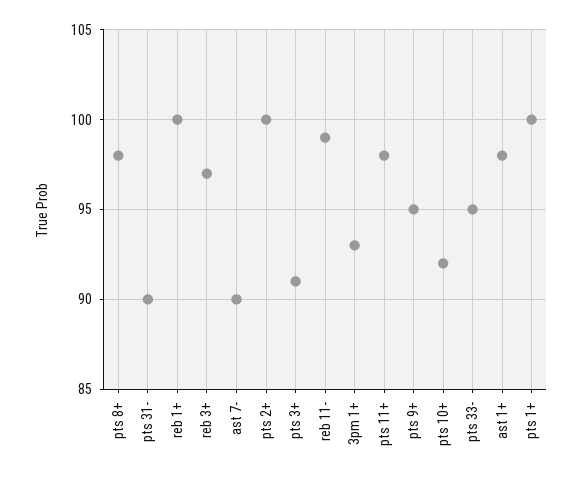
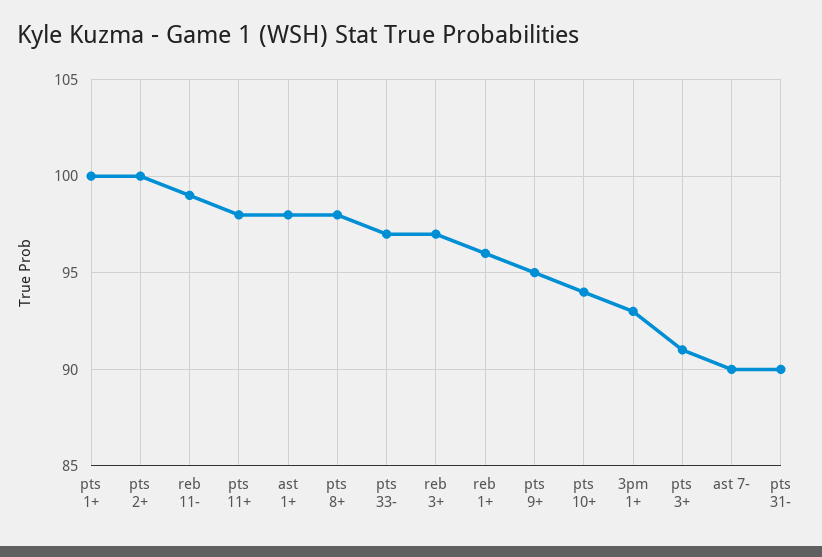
  {
    "pts 8+": 98,
    "pts 31-": 90,
-   "reb 1+": 100,
+   "reb 1+": 96,
    "reb 3+": 97,
    "ast 7-": 90,
    "pts 2+": 100,
    "pts 3+": 91,
    "reb 11-": 99,
    "3pm 1+": 93,
    "pts 11+": 98,
    "pts 9+": 95,
-   "pts 10+": 92,
+   "pts 10+": 94,
-   "pts 33-": 95,
+   "pts 33-": 97,
    "ast 1+": 98,
    "pts 1+": 100
  }

